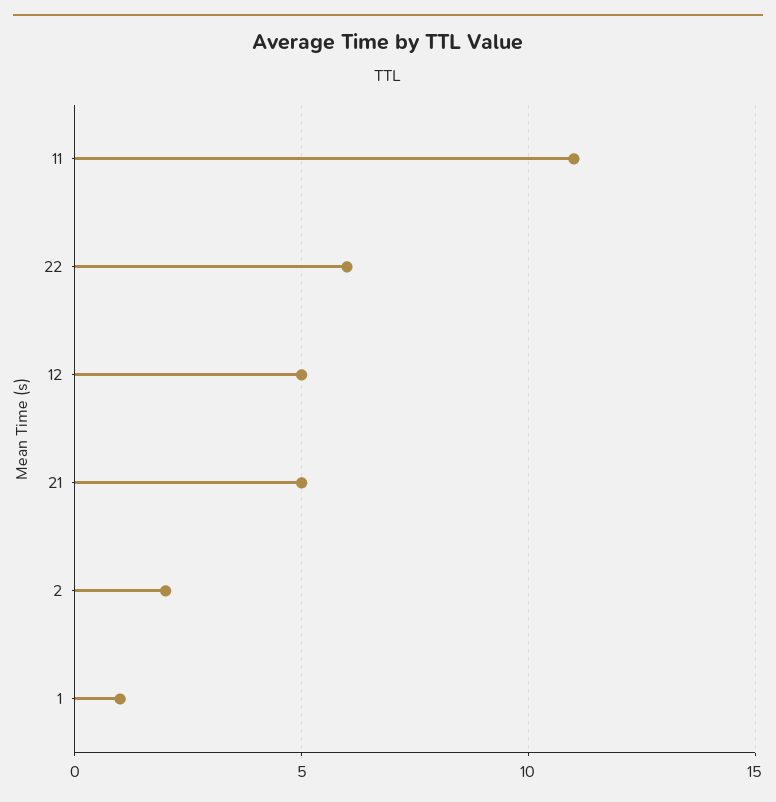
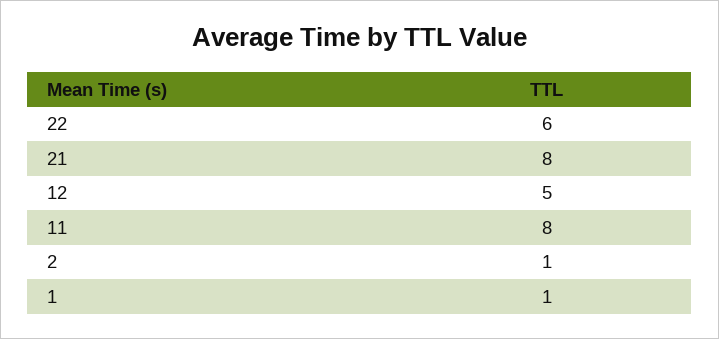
  {
-   "11": 11,
+   "11": 8,
    "22": 6,
    "12": 5,
-   "21": 5,
+   "21": 8,
-   "2": 2,
+   "2": 1,
    "1": 1
  }

